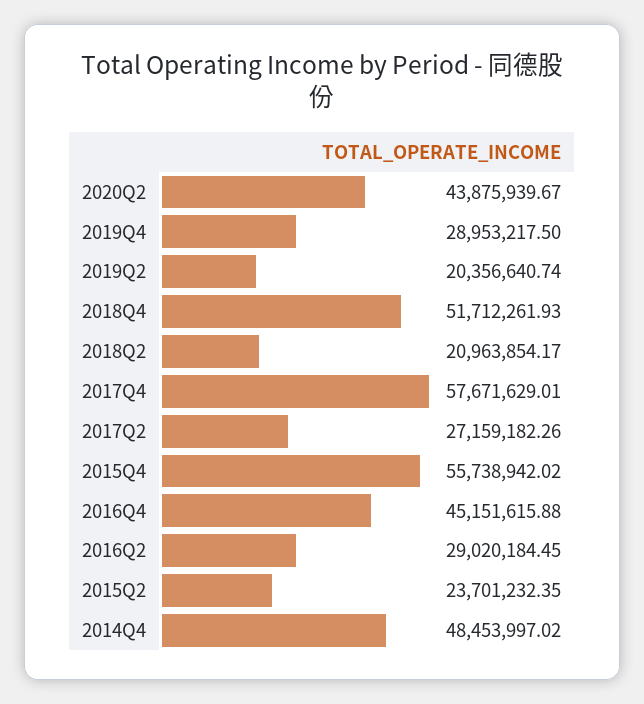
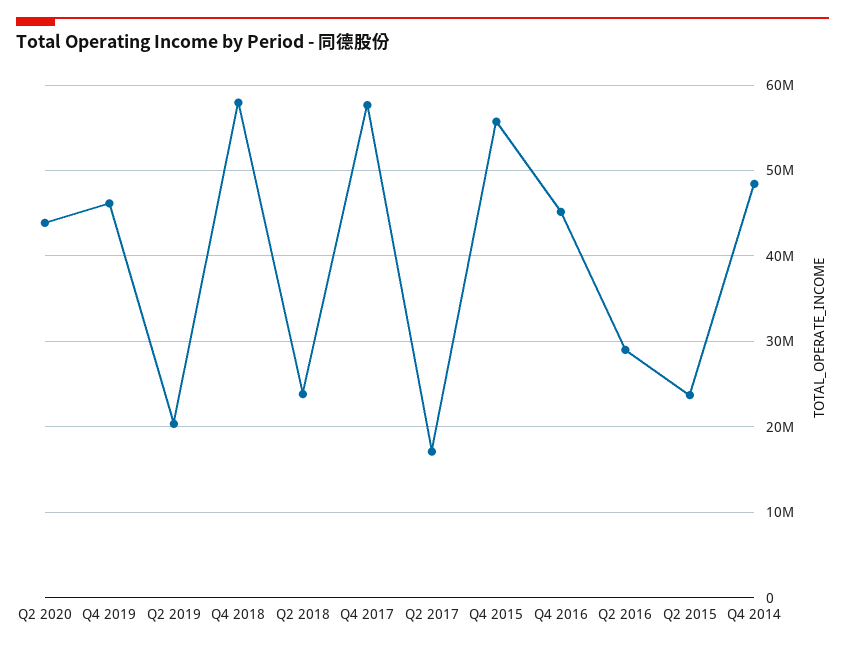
  {
    "2020Q2": 43875939.67,
-   "2019Q4": 28953217.5,
+   "2019Q4": 46000000,
    "2019Q2": 20356640.74,
-   "2018Q4": 51712261.93,
+   "2018Q4": 58000000,
-   "2018Q2": 20963854.17,
+   "2018Q2": 24000000,
    "2017Q4": 57671629.01,
-   "2017Q2": 27159182.26,
+   "2017Q2": 17000000,
    "2015Q4": 55738942.02,
    "2016Q4": 45151615.88,
    "2016Q2": 29020184.45,
    "2015Q2": 23701232.35,
    "2014Q4": 48453997.02
  }

